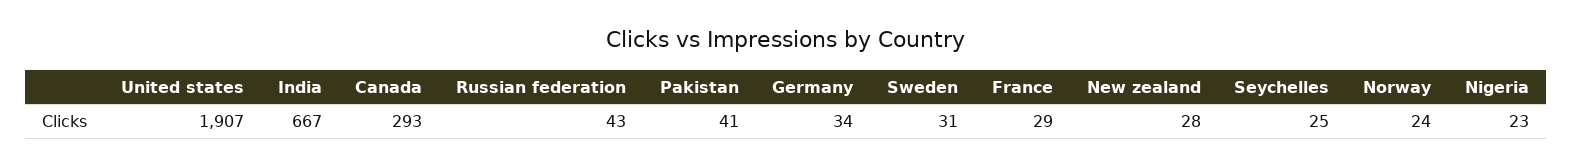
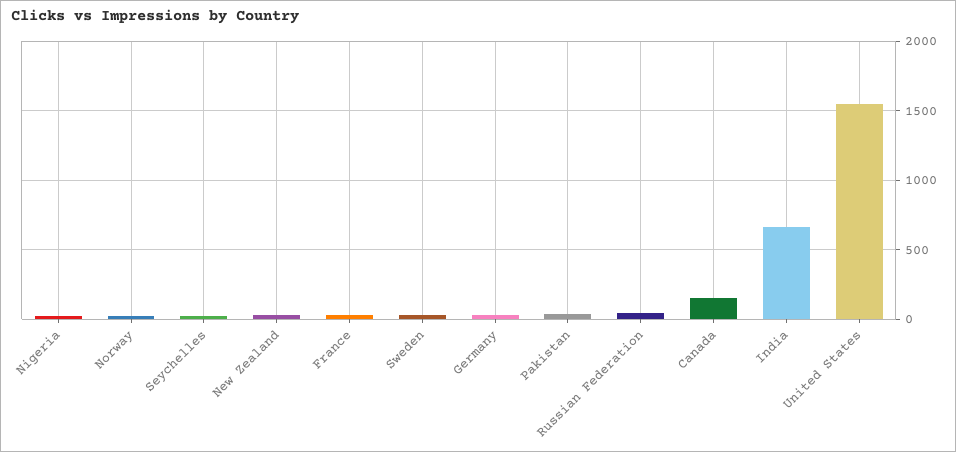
  {
-   "United states": 1907,
+   "United states": 1550,
    "India": 667,
-   "Canada": 293,
+   "Canada": 150,
    "Russian federation": 43,
    "Pakistan": 41,
    "Germany": 34,
    "Sweden": 31,
    "France": 29,
    "New zealand": 28,
    "Seychelles": 25,
    "Norway": 24,
    "Nigeria": 23
  }

